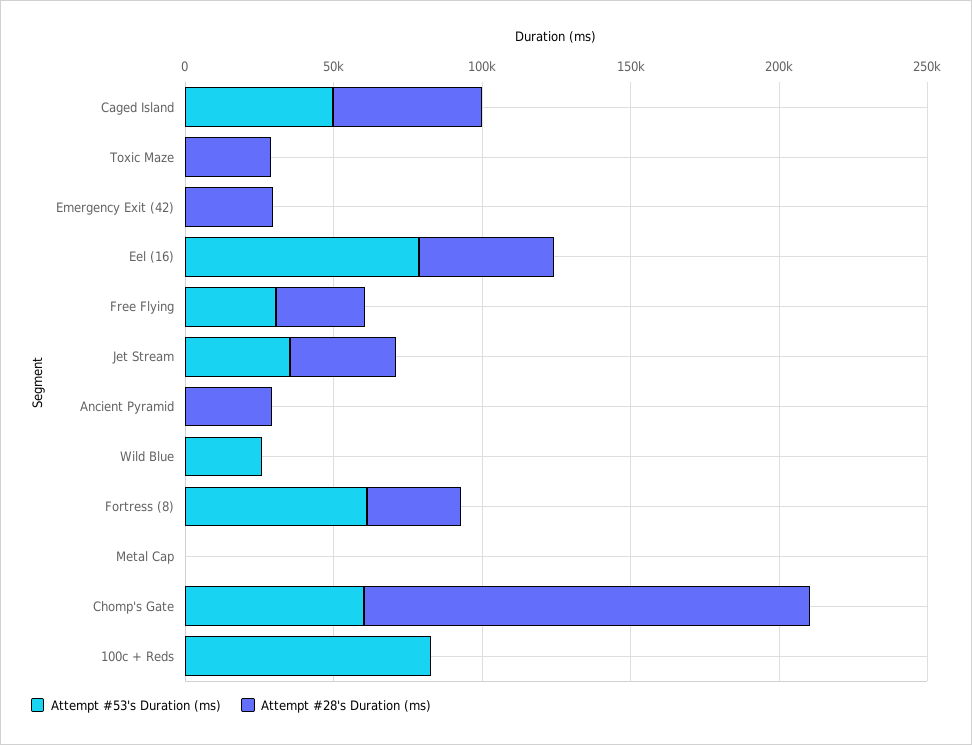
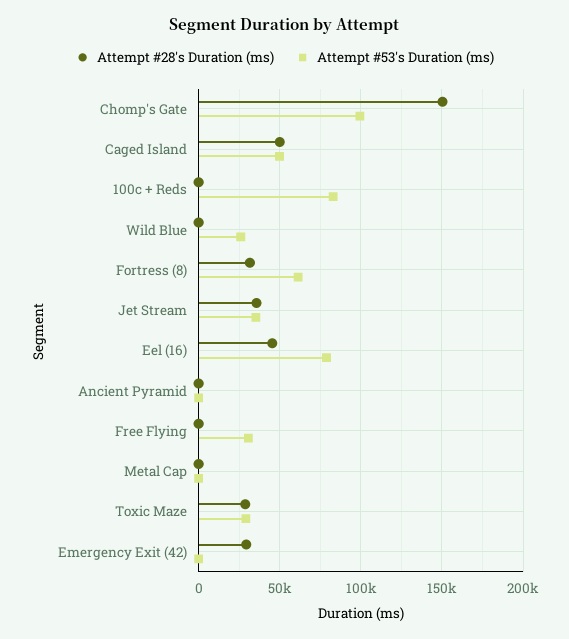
  {
    "Attempt #53's Duration (ms)": {
      "Caged Island": 50000,
-     "Toxic Maze": 0,
+     "Toxic Maze": 30000,
      "Emergency Exit (42)": 0,
      "Eel (16)": 80000,
      "Free Flying": 30000,
      "Jet Stream": 35000,
      "Ancient Pyramid": 0,
      "Wild Blue": 25000,
      "Fortress (8)": 60000,
      "Metal Cap": 0,
-     "Chomp's Gate": 60000,
+     "Chomp's Gate": 100000,
      "100c + Reds": 85000
    },
    "Attempt #28's Duration (ms)": {
      "Caged Island": 50000,
      "Toxic Maze": 30000,
      "Emergency Exit (42)": 30000,
      "Eel (16)": 45000,
-     "Free Flying": 30000,
+     "Free Flying": 0,
      "Jet Stream": 35000,
-     "Ancient Pyramid": 30000,
+     "Ancient Pyramid": 0,
      "Wild Blue": 0,
      "Fortress (8)": 30000,
      "Metal Cap": 0,
      "Chomp's Gate": 150000,
      "100c + Reds": 0
    }
  }

